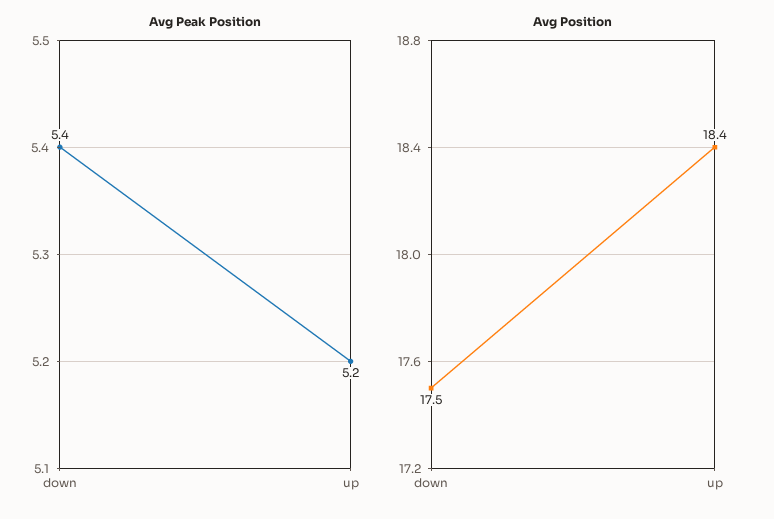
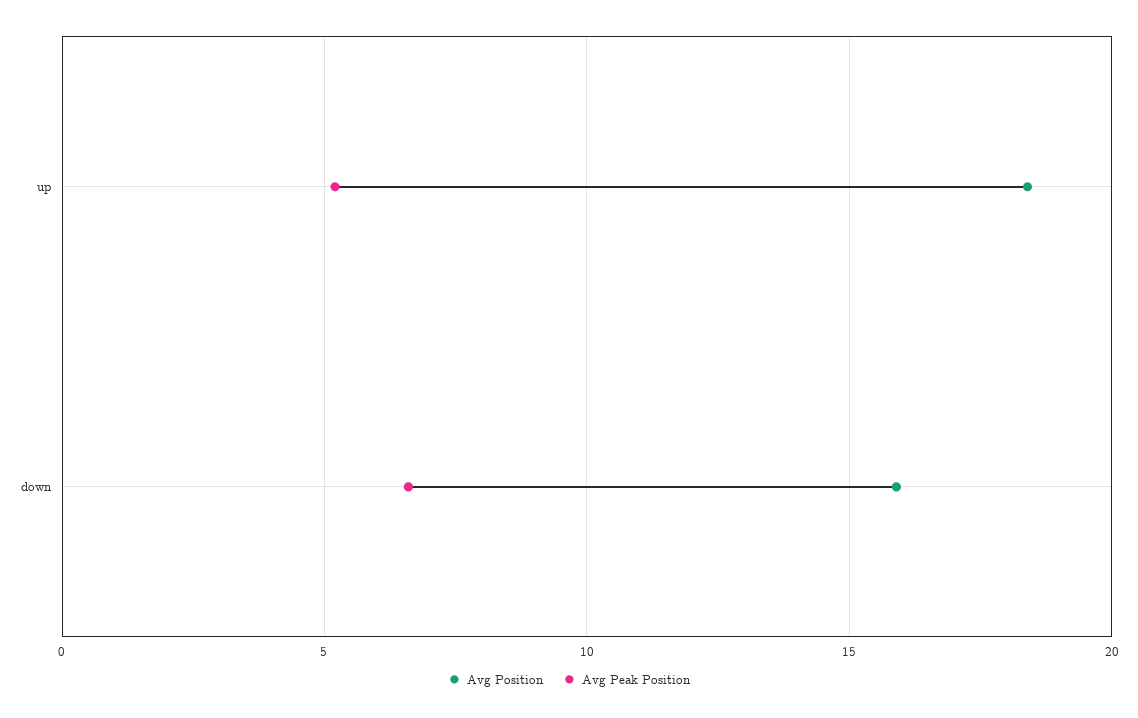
  {
    "Avg Peak Position": {
-     "down": 5.4,
+     "down": 6.5,
      "up": 5.2
    },
    "Avg Position": {
-     "down": 17.5,
+     "down": 16,
      "up": 18.4
    }
  }

